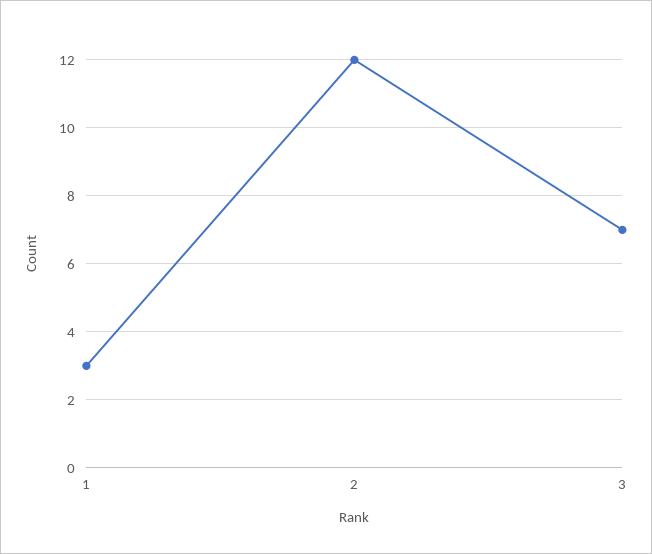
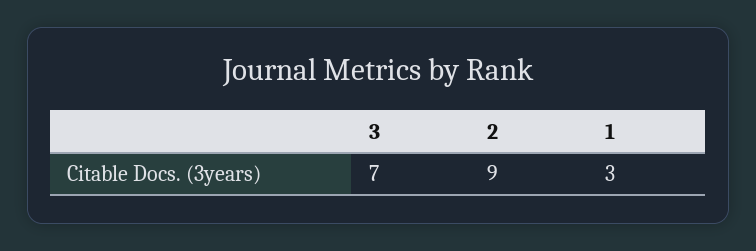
  {
    "1": 3,
-   "2": 12,
+   "2": 9,
    "3": 7
  }

